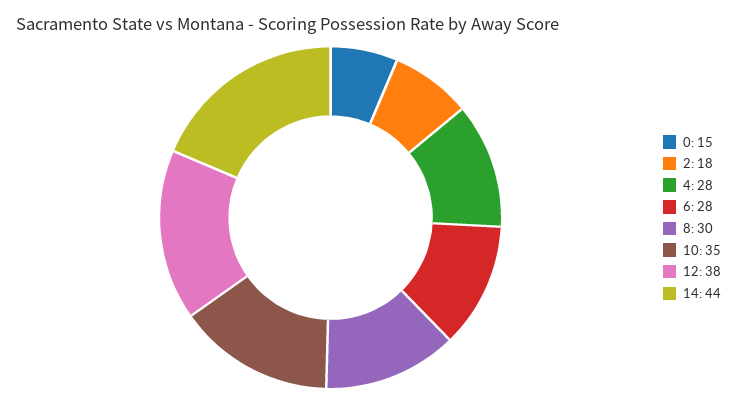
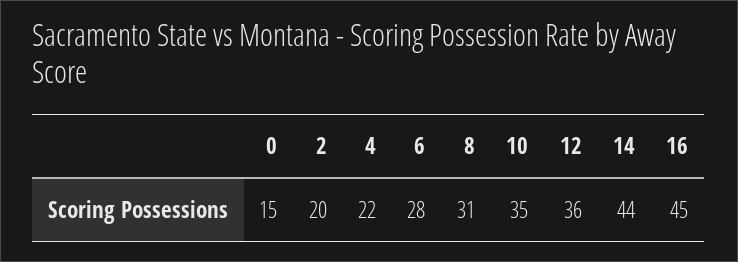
  {
    "0": 15,
-   "2": 18,
+   "2": 20,
-   "4": 28,
+   "4": 22,
    "6": 28,
-   "8": 30,
+   "8": 31,
    "10": 35,
-   "12": 38,
+   "12": 36,
-   "14": 44
+   "14": 44,
+   "16": 45
  }

